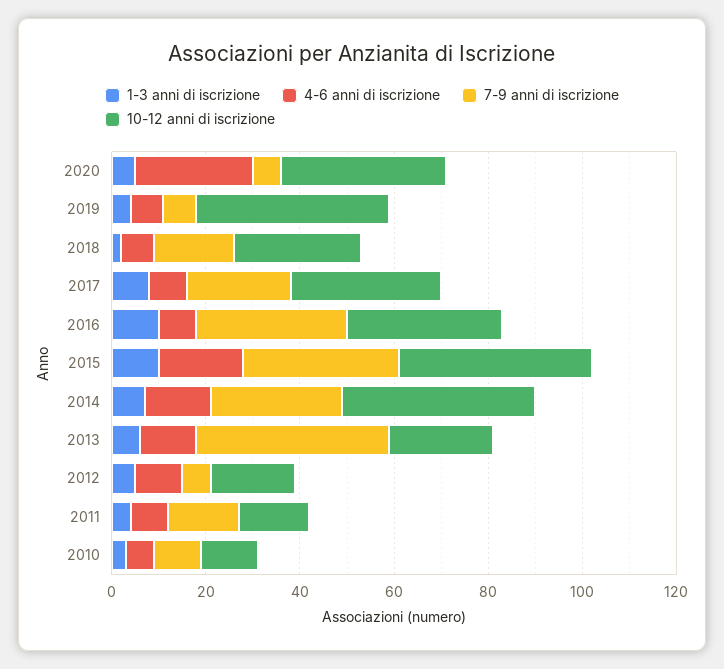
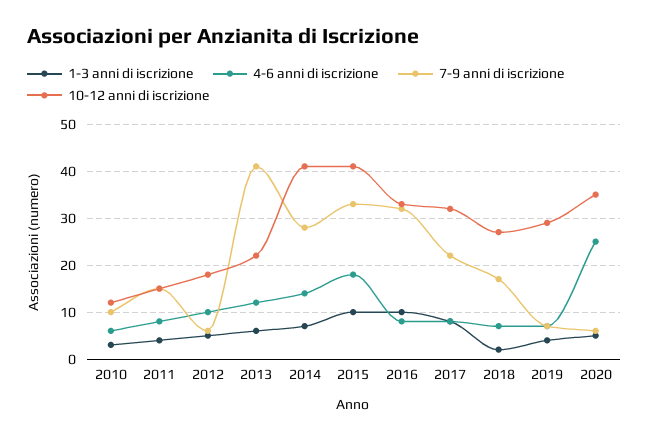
  {
    "1-3 anni di iscrizione": {
      "2020": 5,
      "2019": 5,
      "2018": 0,
      "2017": 10,
      "2016": 10,
      "2015": 10,
      "2014": 5,
      "2013": 5,
      "2012": 5,
      "2011": 5,
      "2010": 5
    },
    "4-6 anni di iscrizione": {
      "2020": 25,
      "2019": 5,
      "2018": 5,
      "2017": 10,
      "2016": 10,
      "2015": 20,
      "2014": 15,
      "2013": 10,
      "2012": 10,
      "2011": 10,
      "2010": 5
    },
    "7-9 anni di iscrizione": {
      "2020": 5,
      "2019": 5,
      "2018": 15,
      "2017": 20,
      "2016": 30,
      "2015": 35,
      "2014": 30,
      "2013": 40,
      "2012": 5,
      "2011": 15,
      "2010": 10
    },
    "10-12 anni di iscrizione": {
      "2020": 35,
-     "2019": 40,
+     "2019": 30,
      "2018": 25,
      "2017": 30,
      "2016": 35,
      "2015": 40,
      "2014": 40,
      "2013": 20,
      "2012": 20,
      "2011": 15,
      "2010": 10
    }
  }

